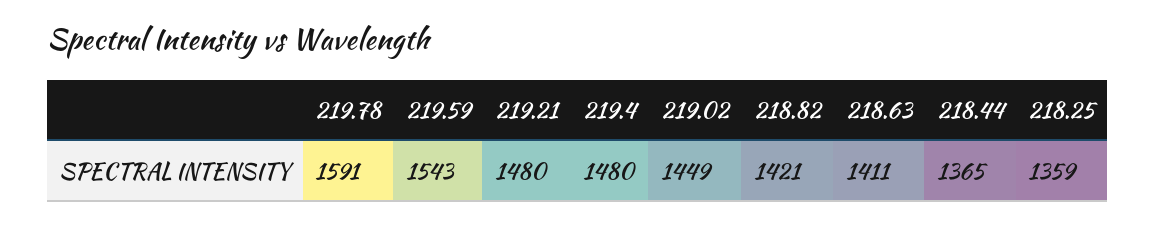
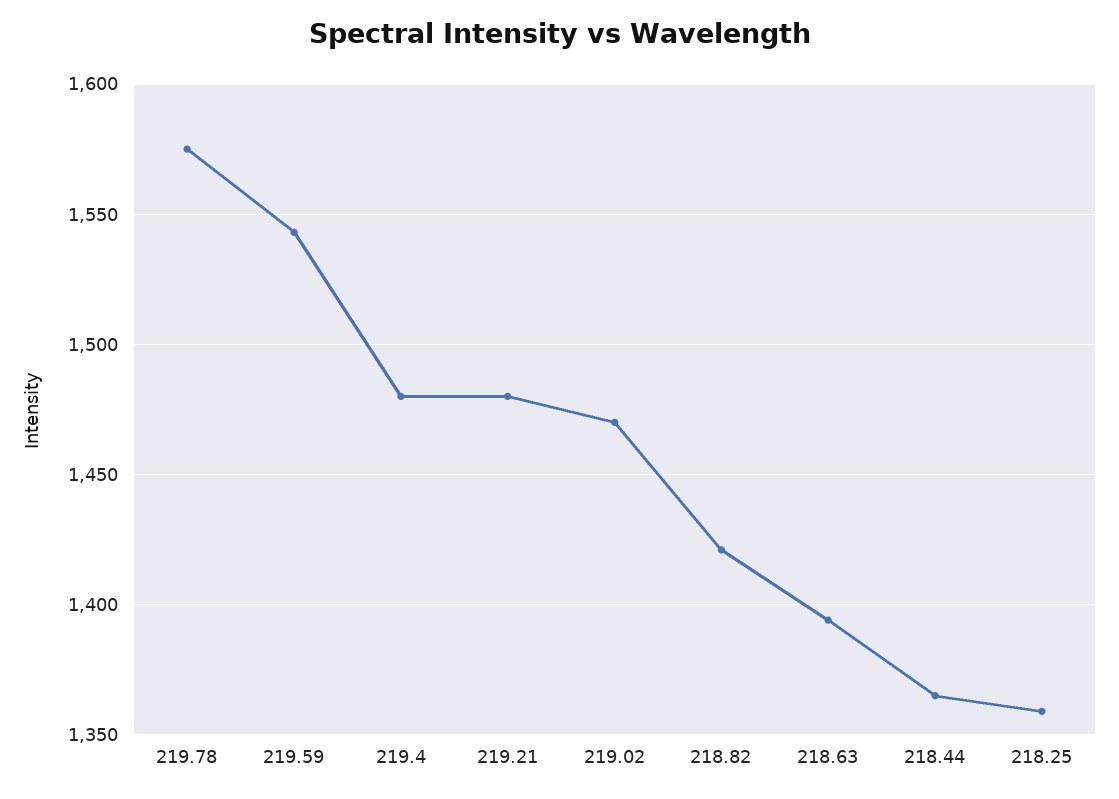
  {
-   "219.78": 1591,
+   "219.78": 1575,
    "219.59": 1543,
    "219.21": 1480,
    "219.4": 1480,
-   "219.02": 1449,
+   "219.02": 1470,
    "218.82": 1421,
-   "218.63": 1411,
+   "218.63": 1395,
    "218.44": 1365,
    "218.25": 1359
  }

